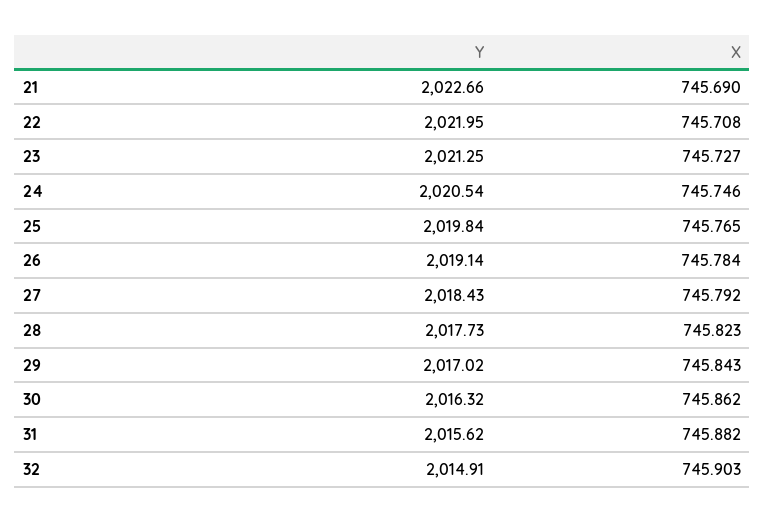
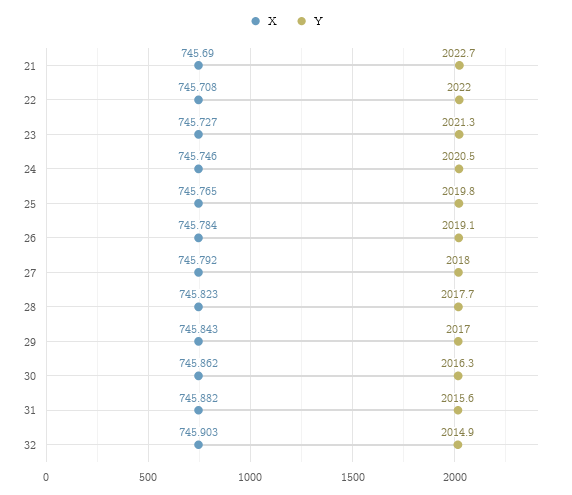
  {
    "Y": {
      "21": 2022.66,
      "22": 2021.95,
      "23": 2021.25,
      "24": 2020.54,
      "25": 2019.84,
      "26": 2019.14,
-     "27": 2018.43,
+     "27": 2018,
      "28": 2017.73,
      "29": 2017.02,
      "30": 2016.32,
      "31": 2015.62,
      "32": 2014.91
    },
    "X": {
      "21": 745.69,
      "22": 745.708,
      "23": 745.727,
      "24": 745.746,
      "25": 745.765,
      "26": 745.784,
      "27": 745.792,
      "28": 745.823,
      "29": 745.843,
      "30": 745.862,
      "31": 745.882,
      "32": 745.903
    }
  }

